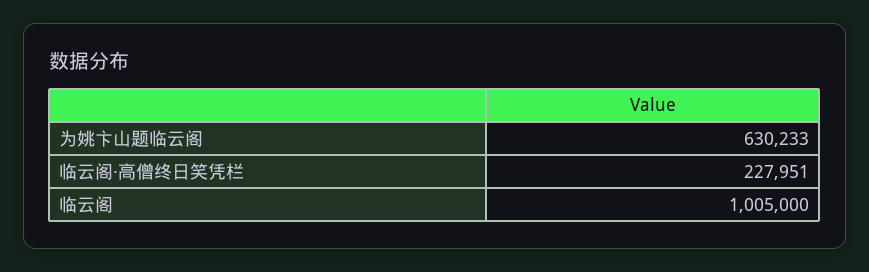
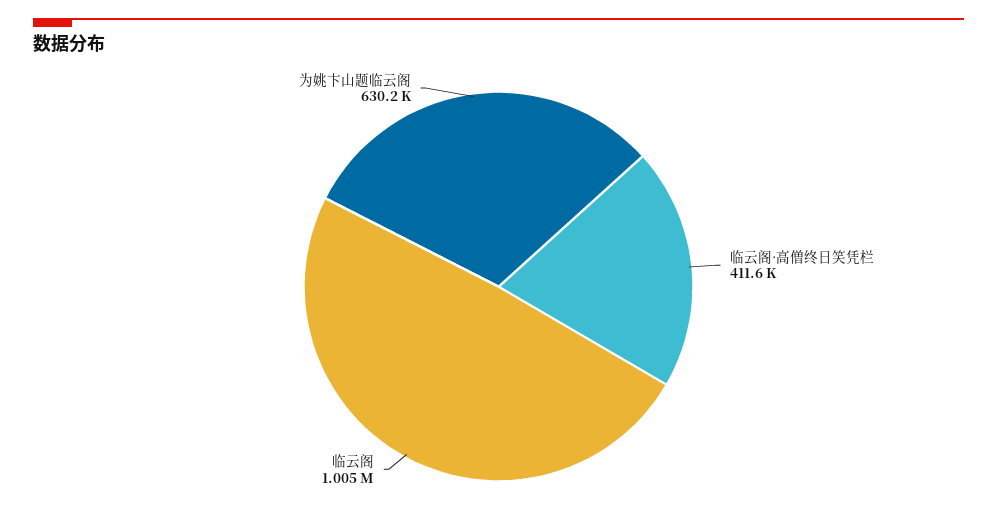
  {
    "为姚卞山题临云阁": 630233,
-   "临云阁·高僧终日笑凭栏": 227951,
+   "临云阁·高僧终日笑凭栏": 411600,
    "临云阁": 1005000
  }

